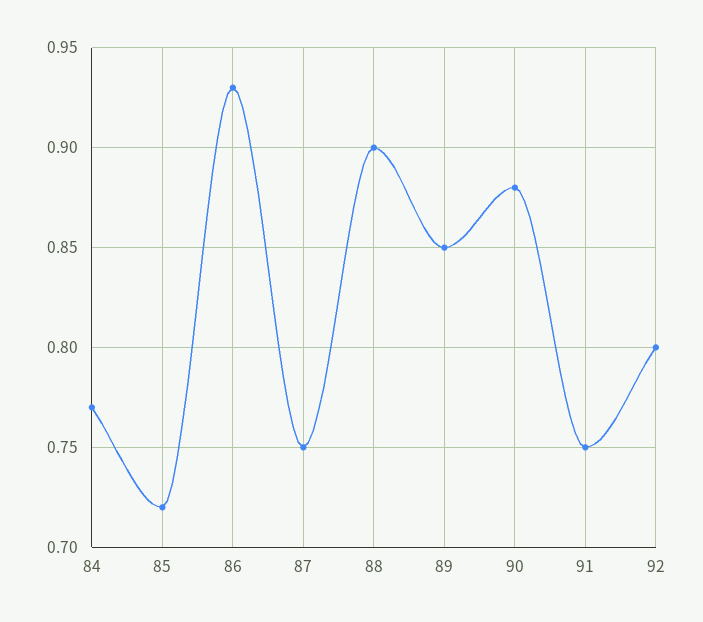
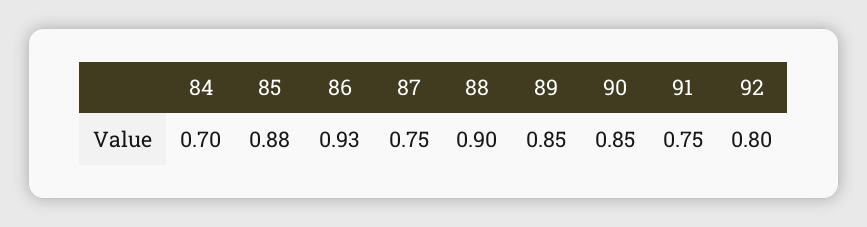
  {
-   "84": 0.77,
+   "84": 0.7,
-   "85": 0.72,
+   "85": 0.88,
    "86": 0.93,
    "87": 0.75,
    "88": 0.9,
    "89": 0.85,
-   "90": 0.88,
+   "90": 0.85,
    "91": 0.75,
    "92": 0.8
  }

